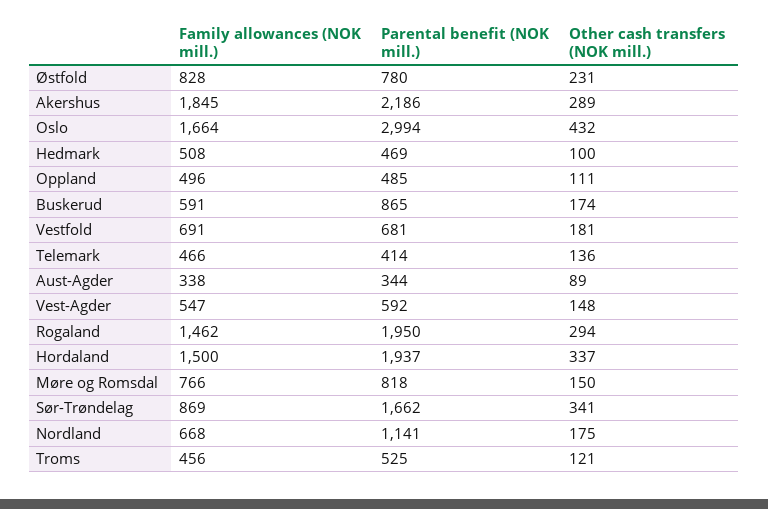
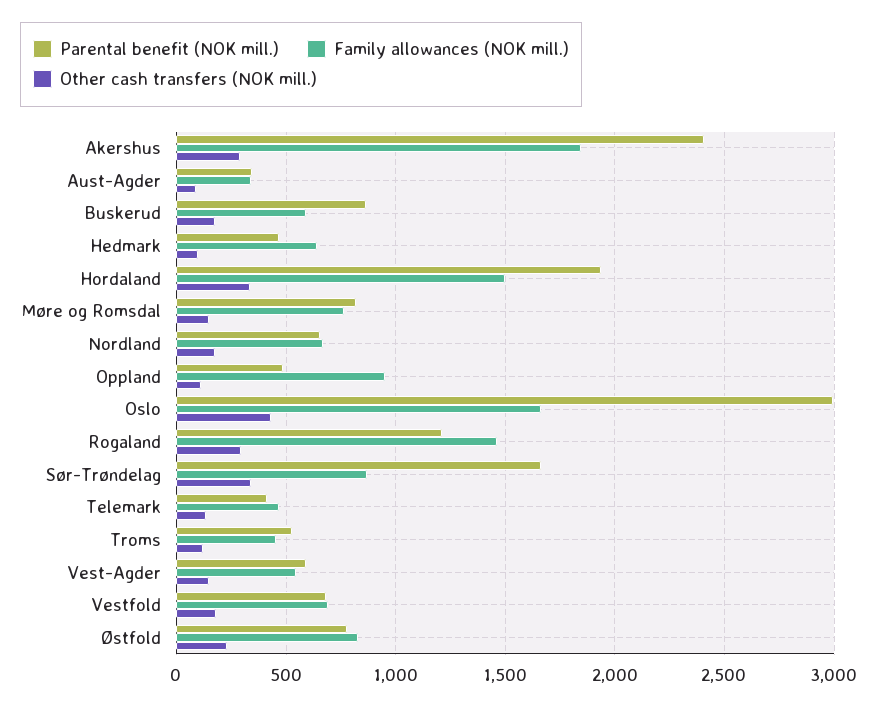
  {
    "Family allowances (NOK mill.)": {
      "Østfold": 828,
      "Akershus": 1845,
      "Oslo": 1664,
-     "Hedmark": 508,
+     "Hedmark": 650,
-     "Oppland": 496,
+     "Oppland": 950,
      "Buskerud": 591,
      "Vestfold": 691,
      "Telemark": 466,
      "Aust-Agder": 338,
      "Vest-Agder": 547,
      "Rogaland": 1462,
      "Hordaland": 1500,
      "Møre og Romsdal": 766,
      "Sør-Trøndelag": 869,
      "Nordland": 668,
      "Troms": 456
    },
    "Parental benefit (NOK mill.)": {
      "Østfold": 780,
-     "Akershus": 2186,
+     "Akershus": 2400,
      "Oslo": 2994,
      "Hedmark": 469,
      "Oppland": 485,
      "Buskerud": 865,
      "Vestfold": 681,
      "Telemark": 414,
      "Aust-Agder": 344,
      "Vest-Agder": 592,
-     "Rogaland": 1950,
+     "Rogaland": 1200,
      "Hordaland": 1937,
      "Møre og Romsdal": 818,
      "Sør-Trøndelag": 1662,
-     "Nordland": 1141,
+     "Nordland": 650,
      "Troms": 525
    },
    "Other cash transfers (NOK mill.)": {
      "Østfold": 231,
      "Akershus": 289,
      "Oslo": 432,
      "Hedmark": 100,
      "Oppland": 111,
      "Buskerud": 174,
      "Vestfold": 181,
      "Telemark": 136,
      "Aust-Agder": 89,
      "Vest-Agder": 148,
      "Rogaland": 294,
      "Hordaland": 337,
      "Møre og Romsdal": 150,
      "Sør-Trøndelag": 341,
      "Nordland": 175,
      "Troms": 121
    }
  }

